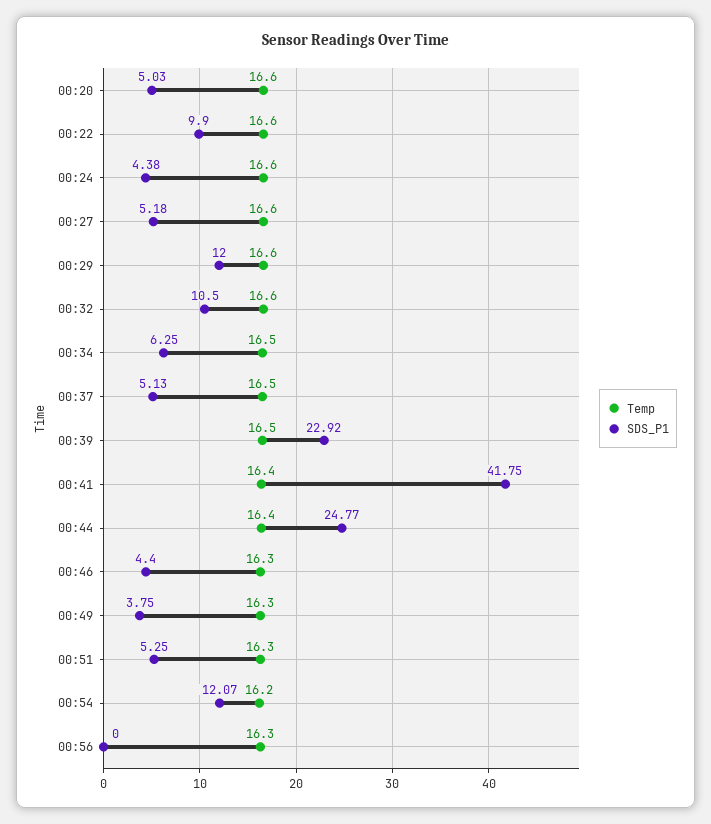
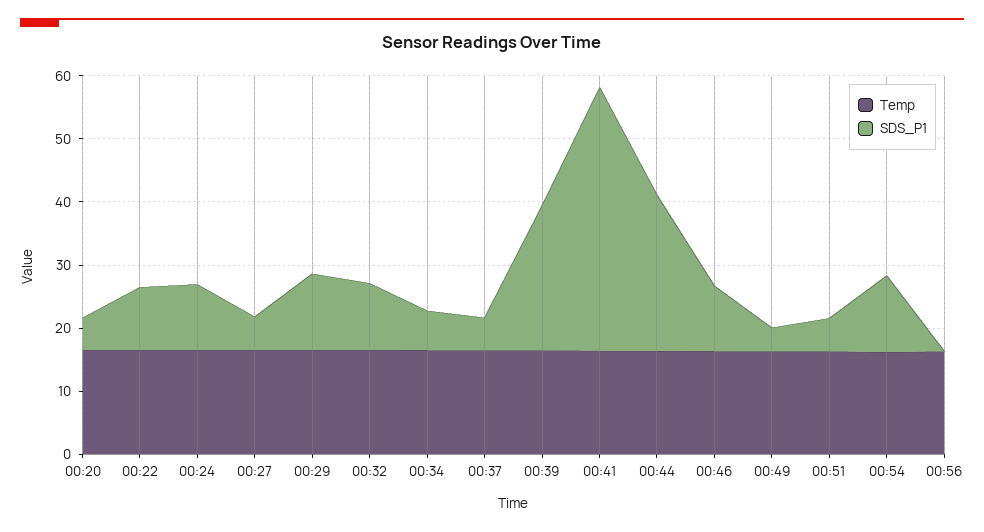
  {
    "Temp": {
      "00:20": 16.6,
      "00:22": 16.6,
      "00:24": 16.6,
      "00:27": 16.6,
      "00:29": 16.6,
      "00:32": 16.6,
      "00:34": 16.5,
      "00:37": 16.5,
      "00:39": 16.5,
      "00:41": 16.4,
      "00:44": 16.4,
      "00:46": 16.3,
      "00:49": 16.3,
      "00:51": 16.3,
      "00:54": 16.2,
      "00:56": 16.3
    },
    "SDS_P1": {
      "00:20": 5.03,
      "00:22": 9.9,
-     "00:24": 4.38,
+     "00:24": 10,
      "00:27": 5.18,
      "00:29": 12,
      "00:32": 10.5,
      "00:34": 6.25,
      "00:37": 5.13,
      "00:39": 22.92,
      "00:41": 41.75,
      "00:44": 24.77,
-     "00:46": 4.4,
+     "00:46": 10,
      "00:49": 3.75,
      "00:51": 5.25,
      "00:54": 12.07,
      "00:56": 0
    }
  }

